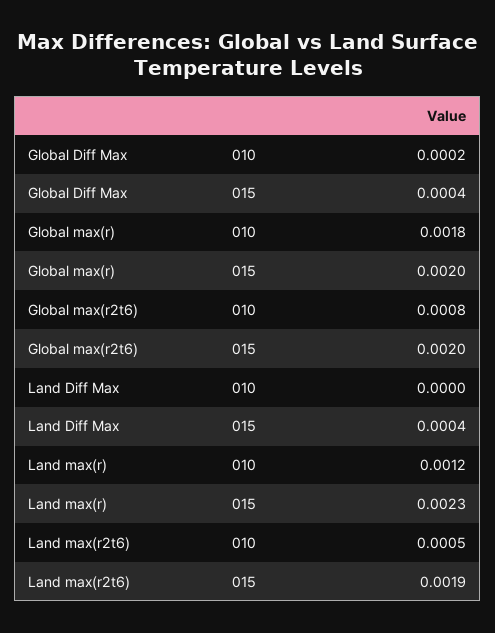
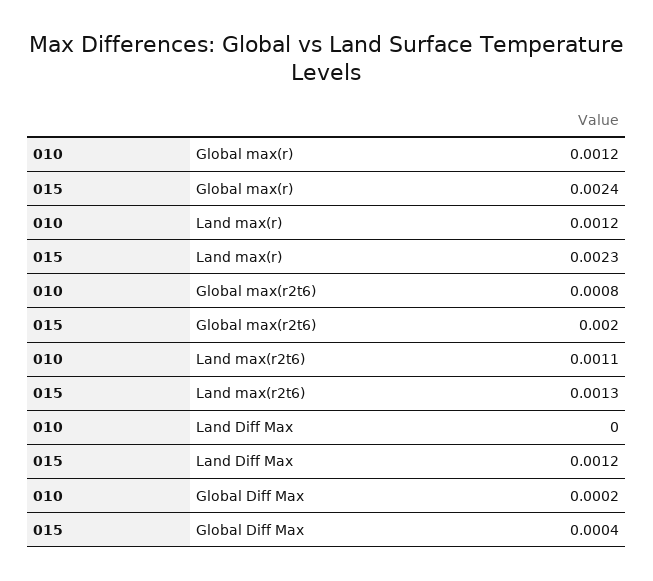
  {
    "Global Diff Max": {
      "010": 0.0002,
      "015": 0.0004
    },
    "Global max(r)": {
-     "010": 0.0018,
+     "010": 0.0012,
-     "015": 0.002
+     "015": 0.0024
    },
    "Global max(r2t6)": {
      "010": 0.0008,
      "015": 0.002
    },
    "Land Diff Max": {
      "010": 0,
-     "015": 0.0004
+     "015": 0.0012
    },
    "Land max(r)": {
      "010": 0.0012,
      "015": 0.0023
    },
    "Land max(r2t6)": {
-     "010": 0.0005,
+     "010": 0.0011,
-     "015": 0.0019
+     "015": 0.0013
    }
  }

